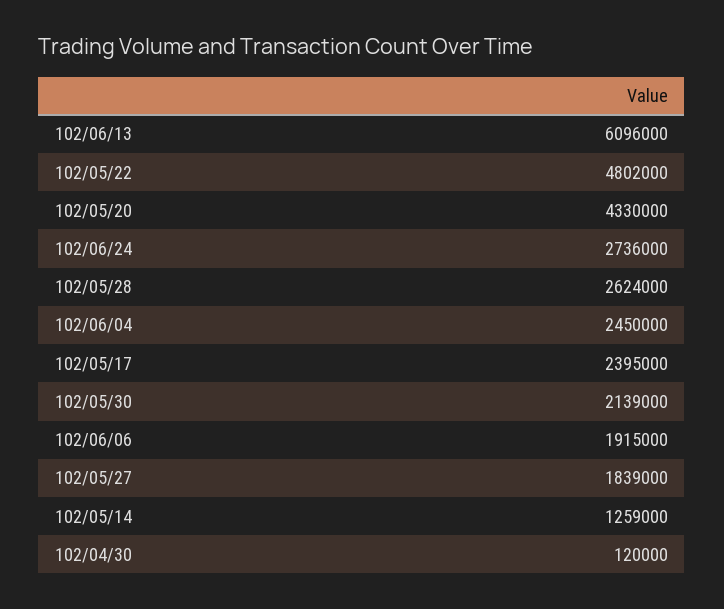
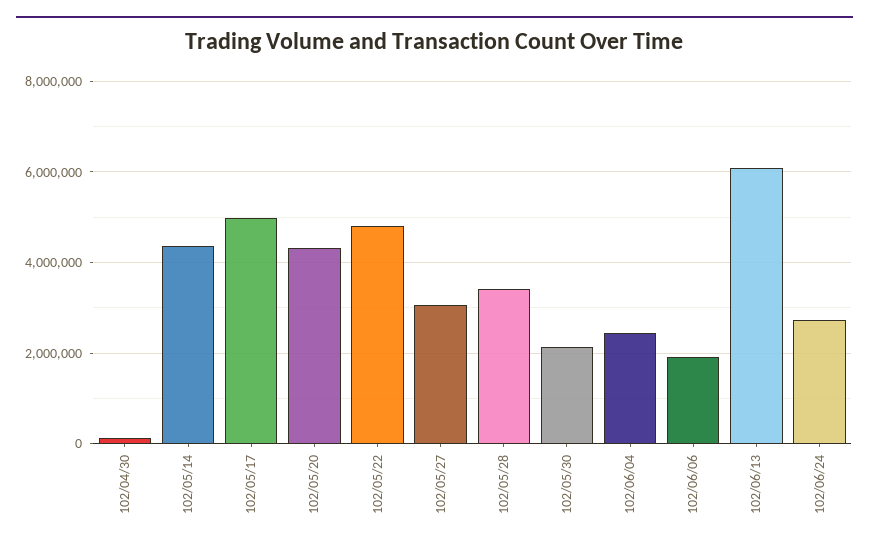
  {
    "102/06/13": 6096000,
    "102/05/22": 4802000,
    "102/05/20": 4330000,
    "102/06/24": 2736000,
-   "102/05/28": 2624000,
+   "102/05/28": 3400000,
    "102/06/04": 2450000,
-   "102/05/17": 2395000,
+   "102/05/17": 5000000,
    "102/05/30": 2139000,
    "102/06/06": 1915000,
-   "102/05/27": 1839000,
+   "102/05/27": 3000000,
-   "102/05/14": 1259000,
+   "102/05/14": 4400000,
    "102/04/30": 120000
  }

